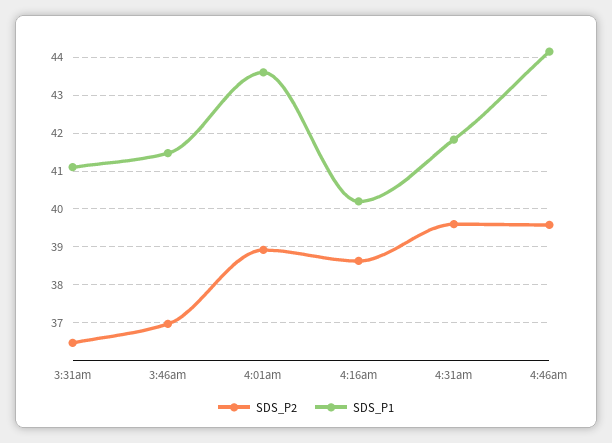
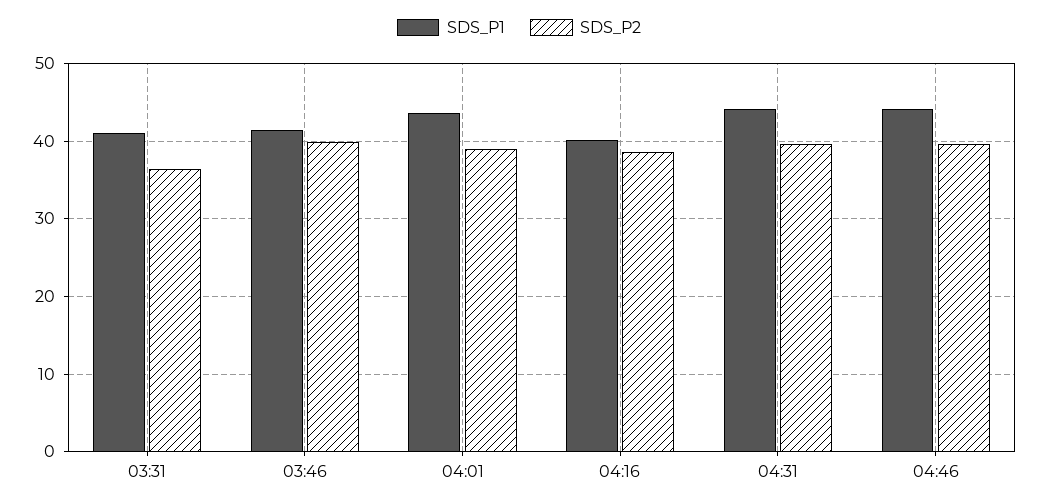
  {
    "SDS_P2": {
      "3:31am": 36.4,
-     "3:46am": 37,
+     "3:46am": 40,
      "4:01am": 39,
      "4:16am": 38.6,
      "4:31am": 39.6,
      "4:46am": 39.6
    },
    "SDS_P1": {
      "3:31am": 41.2,
      "3:46am": 41.4,
      "4:01am": 43.6,
      "4:16am": 40.2,
-     "4:31am": 41.8,
+     "4:31am": 44,
      "4:46am": 44.2
    }
  }

